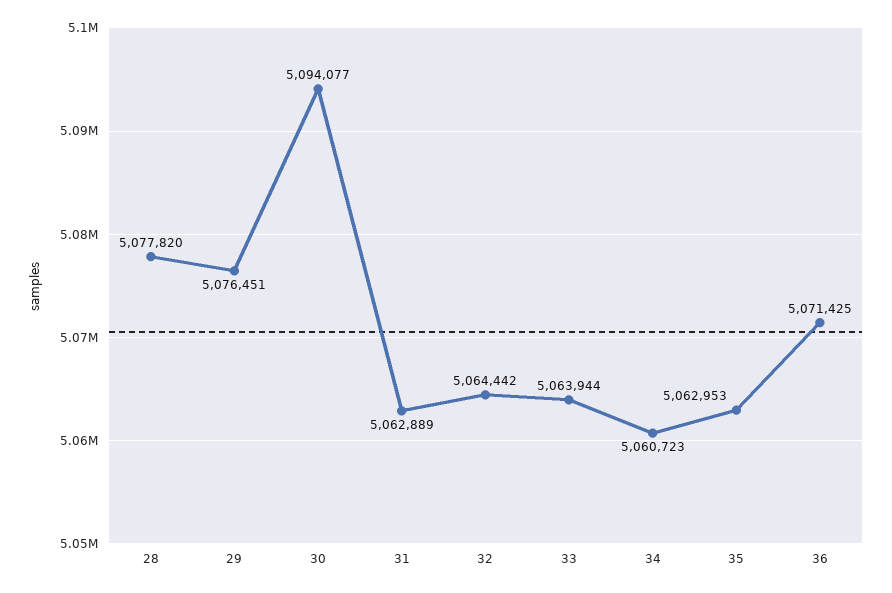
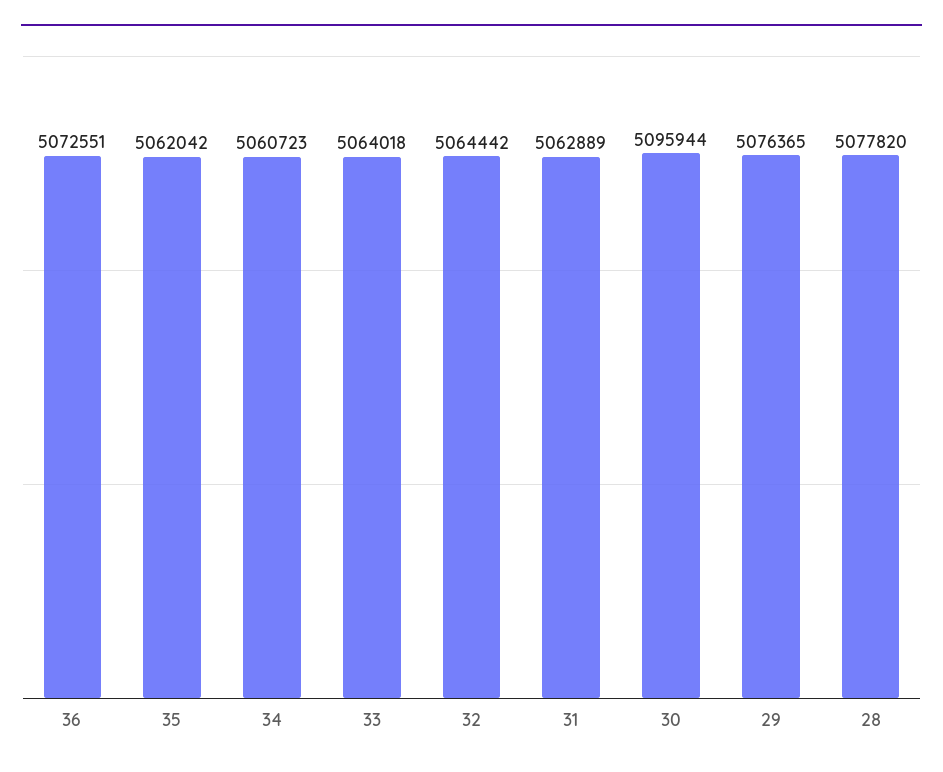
  {
    "28": 5077820,
-   "29": 5076451,
+   "29": 5076365,
-   "30": 5094077,
+   "30": 5095944,
    "31": 5062889,
    "32": 5064442,
-   "33": 5063944,
+   "33": 5064018,
    "34": 5060723,
-   "35": 5062953,
+   "35": 5062042,
-   "36": 5071425
+   "36": 5072551
  }

